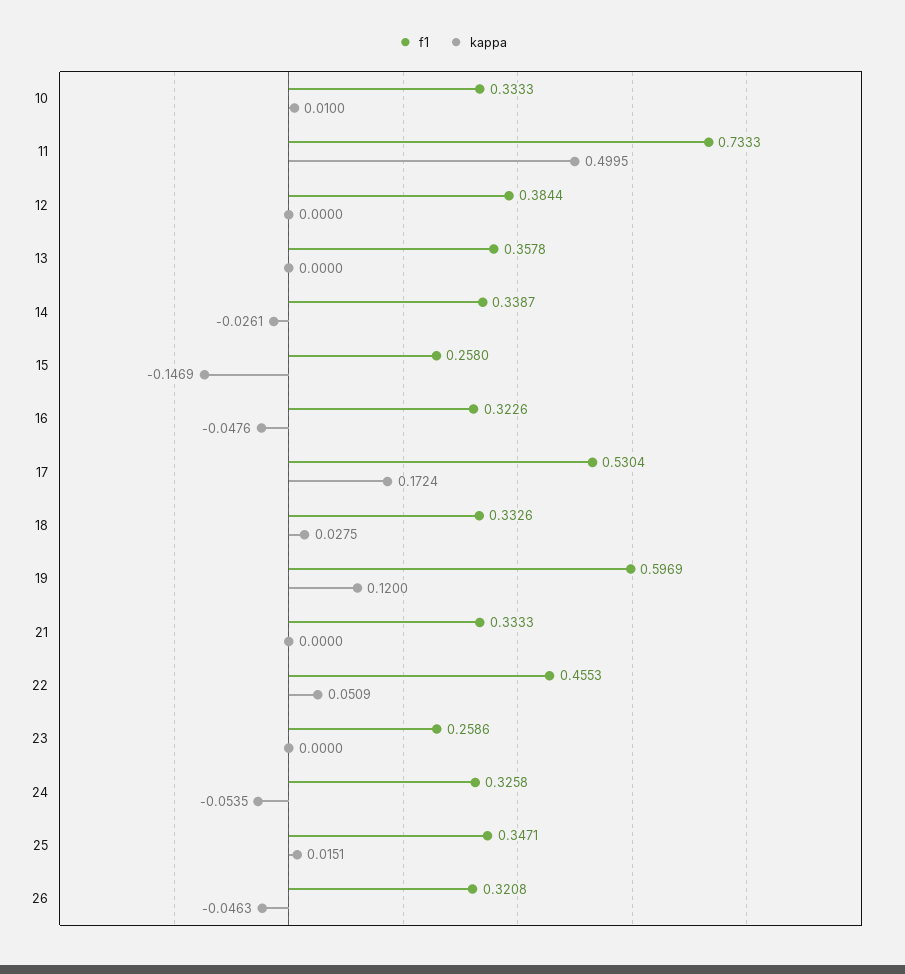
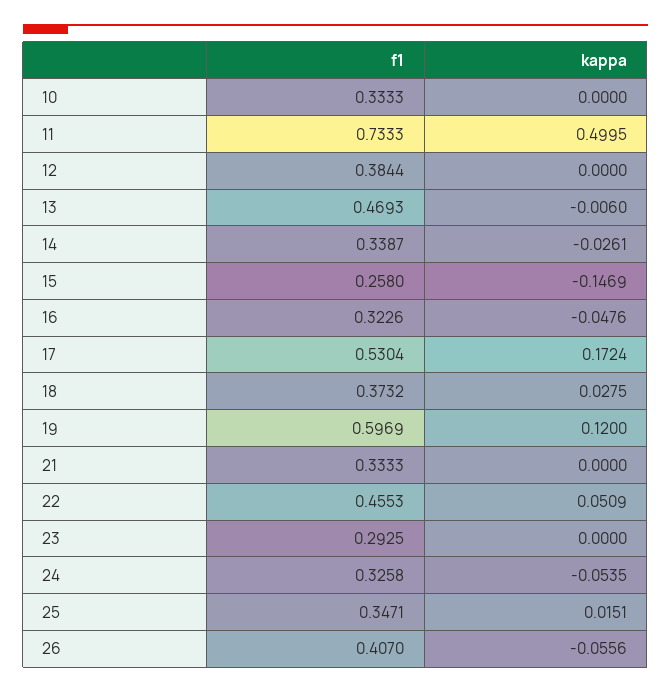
  {
    "f1": {
      "10": 0.3333,
      "11": 0.7333,
      "12": 0.3844,
-     "13": 0.3578,
+     "13": 0.4693,
      "14": 0.3387,
      "15": 0.258,
      "16": 0.3226,
      "17": 0.5304,
-     "18": 0.3326,
+     "18": 0.3732,
      "19": 0.5969,
      "21": 0.3333,
      "22": 0.4553,
-     "23": 0.2586,
+     "23": 0.2925,
      "24": 0.3258,
      "25": 0.3471,
-     "26": 0.3208
+     "26": 0.407
    },
    "kappa": {
-     "10": 0.01,
+     "10": 0,
      "11": 0.4995,
      "12": 0,
-     "13": 0,
+     "13": -0.006,
      "14": -0.0261,
      "15": -0.1469,
      "16": -0.0476,
      "17": 0.1724,
      "18": 0.0275,
      "19": 0.12,
      "21": 0,
      "22": 0.0509,
      "23": 0,
      "24": -0.0535,
      "25": 0.0151,
-     "26": -0.0463
+     "26": -0.0556
    }
  }

